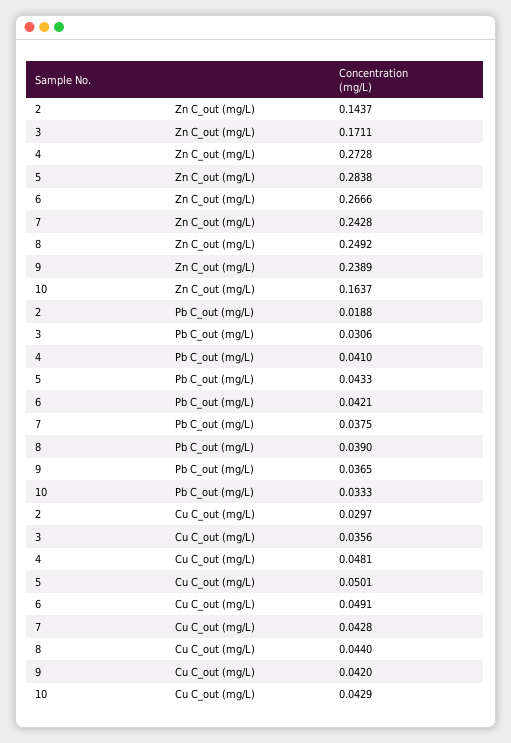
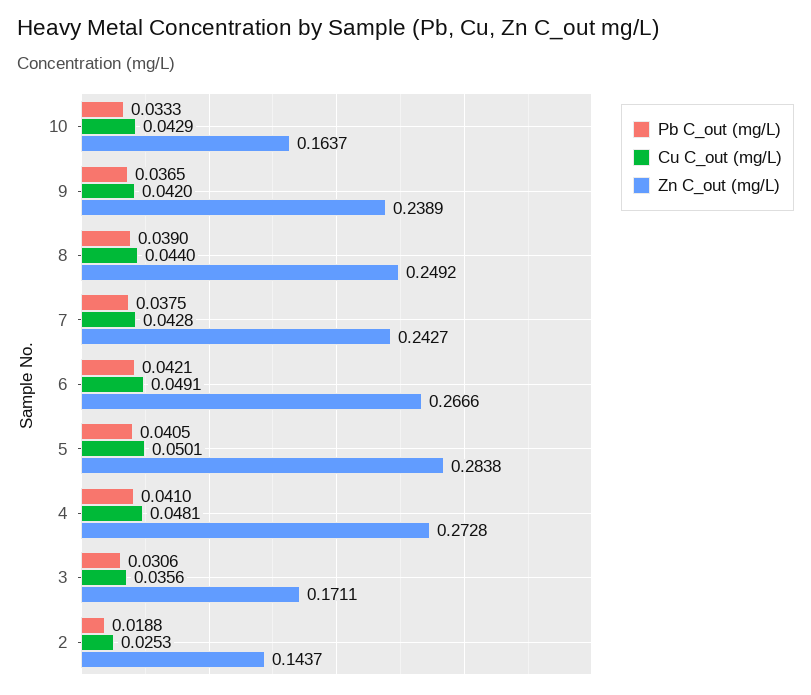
  {
    "Zn C_out (mg/L)": {
      "2": 0.1437,
      "3": 0.1711,
      "4": 0.2728,
      "5": 0.2838,
      "6": 0.2666,
-     "7": 0.2428,
+     "7": 0.2427,
      "8": 0.2492,
      "9": 0.2389,
      "10": 0.1637
    },
    "Pb C_out (mg/L)": {
      "2": 0.0188,
      "3": 0.0306,
      "4": 0.041,
-     "5": 0.0433,
+     "5": 0.0405,
      "6": 0.0421,
      "7": 0.0375,
      "8": 0.039,
      "9": 0.0365,
      "10": 0.0333
    },
    "Cu C_out (mg/L)": {
-     "2": 0.0297,
+     "2": 0.0253,
      "3": 0.0356,
      "4": 0.0481,
      "5": 0.0501,
      "6": 0.0491,
      "7": 0.0428,
      "8": 0.044,
      "9": 0.042,
      "10": 0.0429
    }
  }

